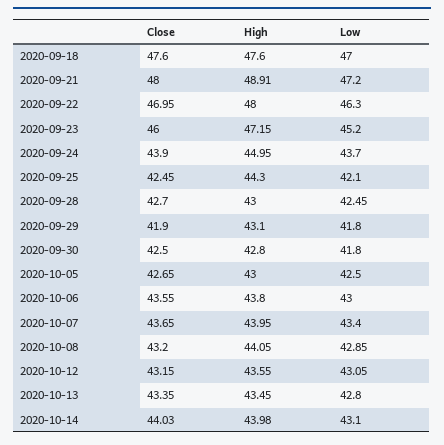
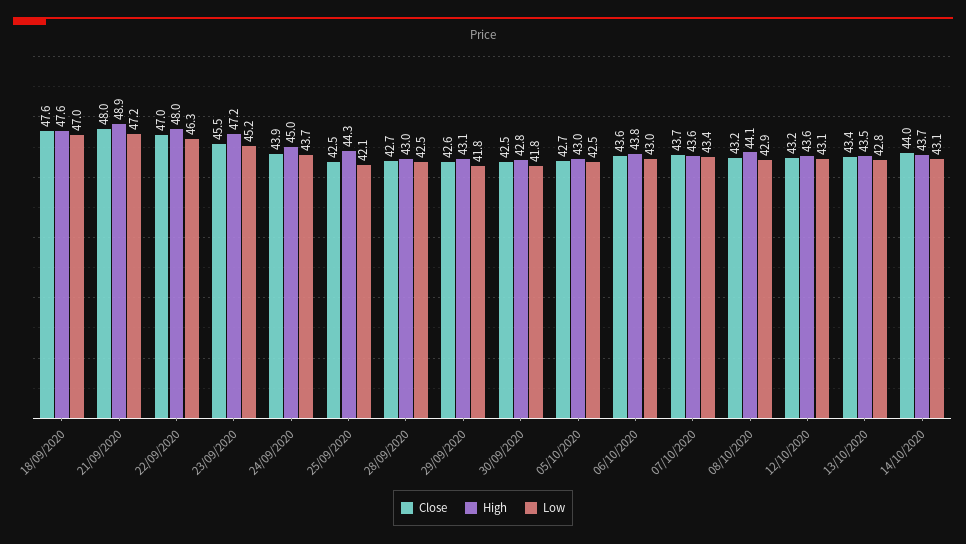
  {
    "Close": {
      "2020-09-18": 47.6,
      "2020-09-21": 48,
      "2020-09-22": 46.95,
-     "2020-09-23": 46,
+     "2020-09-23": 45.5,
      "2020-09-24": 43.9,
      "2020-09-25": 42.45,
      "2020-09-28": 42.7,
-     "2020-09-29": 41.9,
+     "2020-09-29": 42.6,
      "2020-09-30": 42.5,
      "2020-10-05": 42.65,
      "2020-10-06": 43.55,
      "2020-10-07": 43.65,
      "2020-10-08": 43.2,
      "2020-10-12": 43.15,
      "2020-10-13": 43.35,
      "2020-10-14": 44.03
    },
    "High": {
      "2020-09-18": 47.6,
      "2020-09-21": 48.91,
      "2020-09-22": 48,
      "2020-09-23": 47.15,
      "2020-09-24": 44.95,
      "2020-09-25": 44.3,
      "2020-09-28": 43,
      "2020-09-29": 43.1,
      "2020-09-30": 42.8,
      "2020-10-05": 43,
      "2020-10-06": 43.8,
-     "2020-10-07": 43.95,
+     "2020-10-07": 43.6,
      "2020-10-08": 44.05,
      "2020-10-12": 43.55,
      "2020-10-13": 43.45,
-     "2020-10-14": 43.98
+     "2020-10-14": 43.7
    },
    "Low": {
      "2020-09-18": 47,
      "2020-09-21": 47.2,
      "2020-09-22": 46.3,
      "2020-09-23": 45.2,
      "2020-09-24": 43.7,
      "2020-09-25": 42.1,
      "2020-09-28": 42.45,
      "2020-09-29": 41.8,
      "2020-09-30": 41.8,
      "2020-10-05": 42.5,
      "2020-10-06": 43,
      "2020-10-07": 43.4,
      "2020-10-08": 42.85,
      "2020-10-12": 43.05,
      "2020-10-13": 42.8,
      "2020-10-14": 43.1
    }
  }

